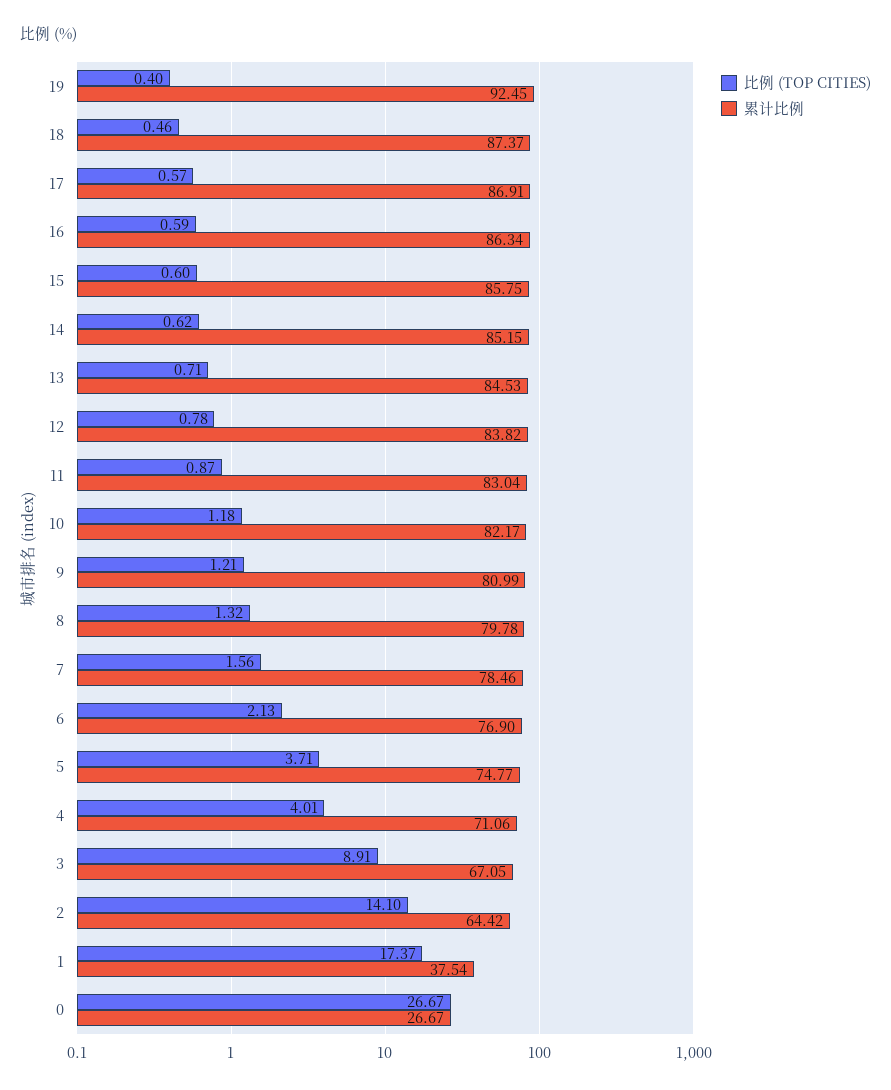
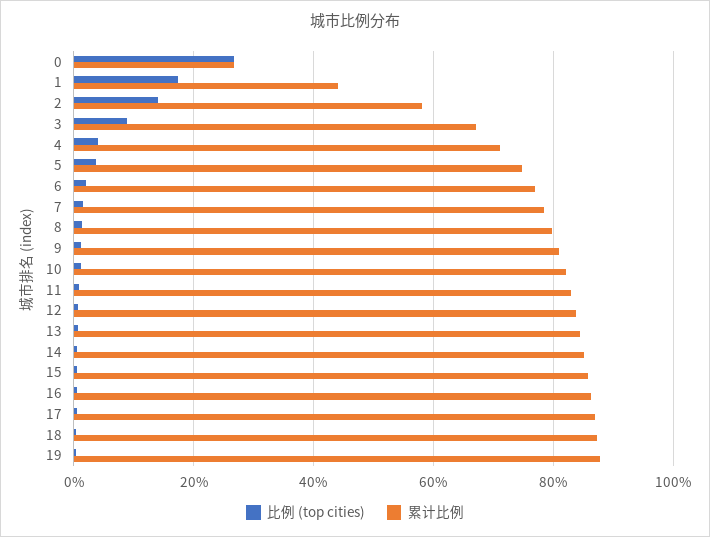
  {
    "比例 (TOP CITIES)": {
      "19": 0.4,
      "18": 0.46,
      "17": 0.57,
      "16": 0.59,
      "15": 0.6,
      "14": 0.62,
      "13": 0.71,
      "12": 0.78,
      "11": 0.87,
      "10": 1.18,
      "9": 1.21,
      "8": 1.32,
      "7": 1.56,
      "6": 2.13,
      "5": 3.71,
      "4": 4.01,
      "3": 8.91,
      "2": 14.1,
      "1": 17.37,
      "0": 26.67
    },
    "累计比例": {
-     "19": 92.45,
+     "19": 88,
      "18": 87.37,
      "17": 86.91,
      "16": 86.34,
      "15": 85.75,
      "14": 85.15,
      "13": 84.53,
      "12": 83.82,
      "11": 83.04,
      "10": 82.17,
      "9": 80.99,
      "8": 79.78,
      "7": 78.46,
      "6": 76.9,
      "5": 74.77,
      "4": 71.06,
      "3": 67.05,
-     "2": 64.42,
+     "2": 58,
-     "1": 37.54,
+     "1": 44,
      "0": 26.67
    }
  }

